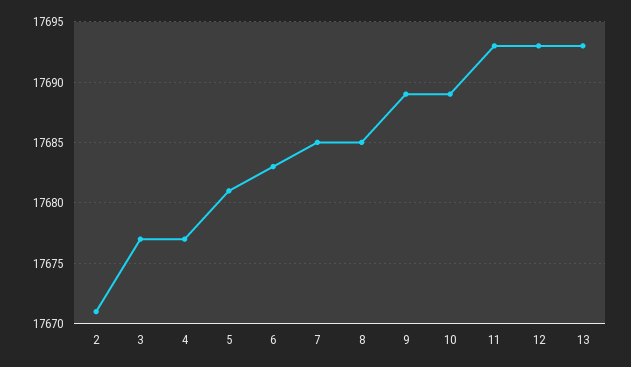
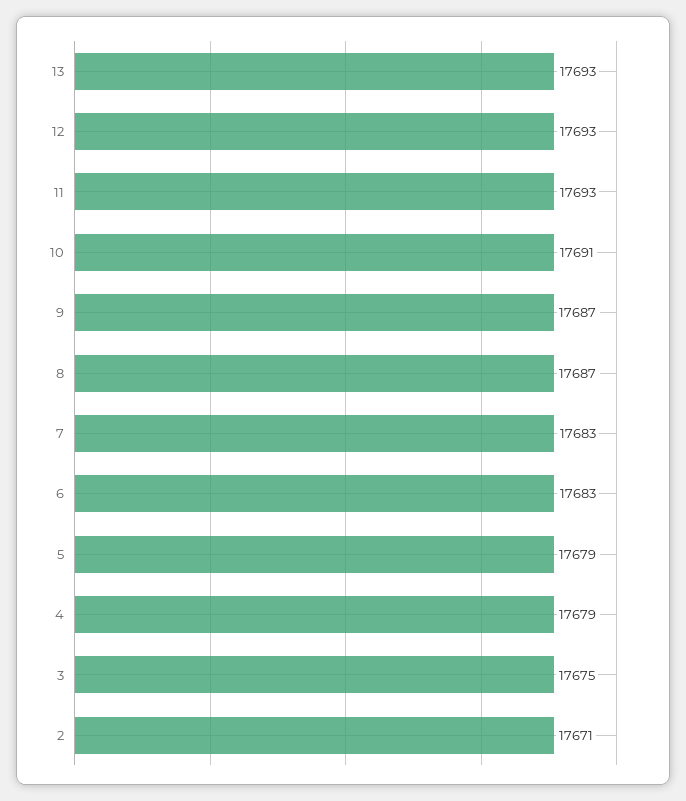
  {
    "2": 17671,
-   "3": 17677,
+   "3": 17675,
-   "4": 17677,
+   "4": 17679,
-   "5": 17681,
+   "5": 17679,
    "6": 17683,
-   "7": 17685,
+   "7": 17683,
-   "8": 17685,
+   "8": 17687,
-   "9": 17689,
+   "9": 17687,
-   "10": 17689,
+   "10": 17691,
    "11": 17693,
    "12": 17693,
    "13": 17693
  }

